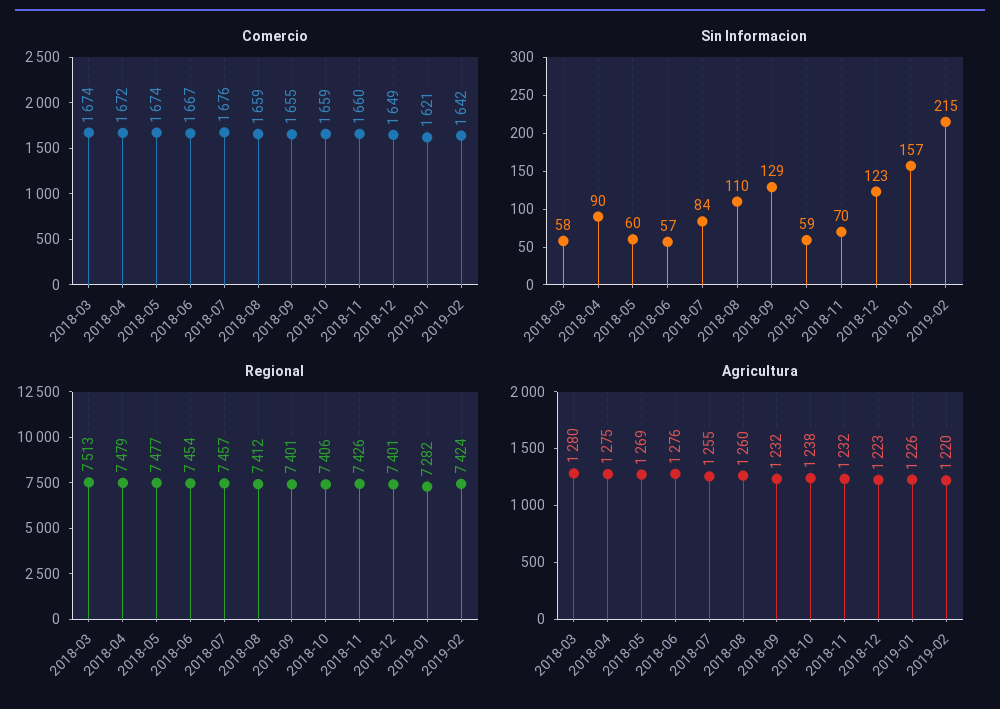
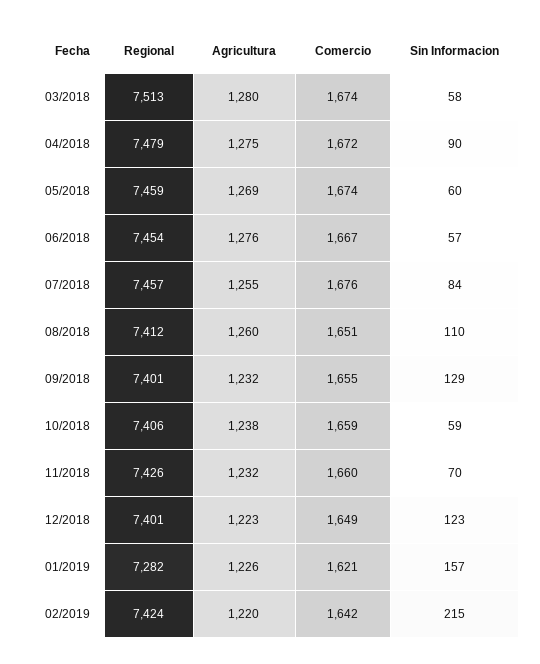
  {
    "Comercio": {
      "2018-03": 1674,
      "2018-04": 1672,
      "2018-05": 1674,
      "2018-06": 1667,
      "2018-07": 1676,
-     "2018-08": 1659,
+     "2018-08": 1651,
      "2018-09": 1655,
      "2018-10": 1659,
      "2018-11": 1660,
      "2018-12": 1649,
      "2019-01": 1621,
      "2019-02": 1642
    },
    "Sin Informacion": {
      "2018-03": 58,
      "2018-04": 90,
      "2018-05": 60,
      "2018-06": 57,
      "2018-07": 84,
      "2018-08": 110,
      "2018-09": 129,
      "2018-10": 59,
      "2018-11": 70,
      "2018-12": 123,
      "2019-01": 157,
      "2019-02": 215
    },
    "Regional": {
      "2018-03": 7513,
      "2018-04": 7479,
-     "2018-05": 7477,
+     "2018-05": 7459,
      "2018-06": 7454,
      "2018-07": 7457,
      "2018-08": 7412,
      "2018-09": 7401,
      "2018-10": 7406,
      "2018-11": 7426,
      "2018-12": 7401,
      "2019-01": 7282,
      "2019-02": 7424
    },
    "Agricultura": {
      "2018-03": 1280,
      "2018-04": 1275,
      "2018-05": 1269,
      "2018-06": 1276,
      "2018-07": 1255,
      "2018-08": 1260,
      "2018-09": 1232,
      "2018-10": 1238,
      "2018-11": 1232,
      "2018-12": 1223,
      "2019-01": 1226,
      "2019-02": 1220
    }
  }

